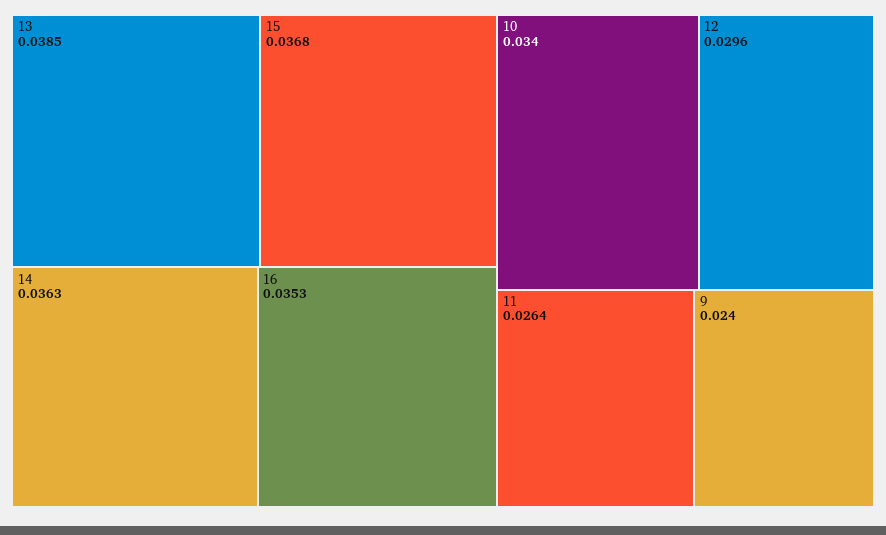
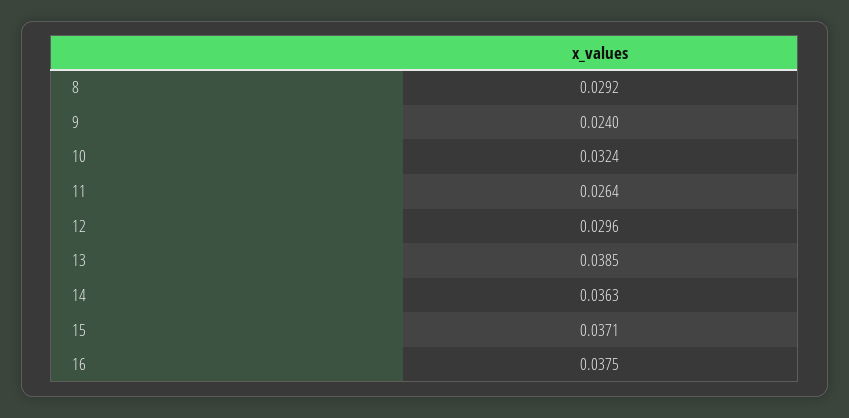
  {
    "13": 0.0385,
-   "15": 0.0368,
+   "15": 0.0371,
    "14": 0.0363,
-   "16": 0.0353,
+   "16": 0.0375,
-   "10": 0.034,
+   "10": 0.0324,
    "12": 0.0296,
    "11": 0.0264,
-   "9": 0.024
+   "9": 0.024,
+   "8": 0.0292
  }

